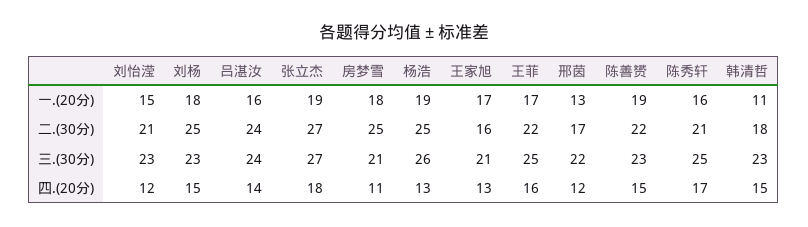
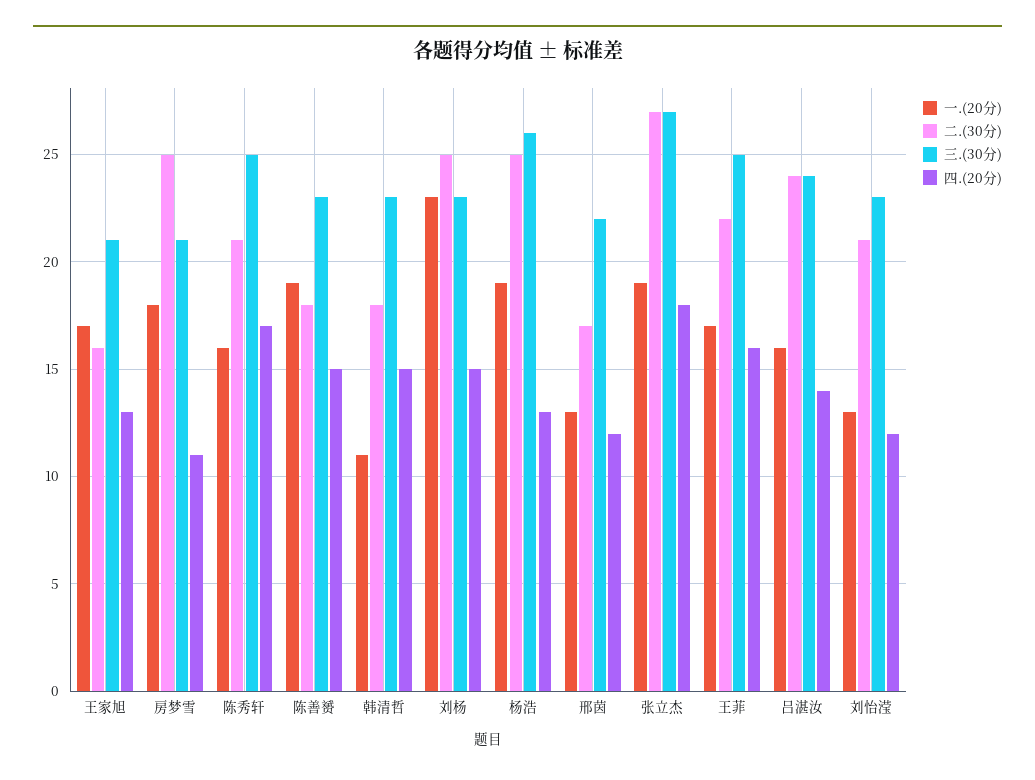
  {
    "一.(20分)": {
-     "刘怡滢": 15,
+     "刘怡滢": 13,
-     "刘杨": 18,
+     "刘杨": 23,
      "吕湛汝": 16,
      "张立杰": 19,
      "房梦雪": 18,
      "杨浩": 19,
      "王家旭": 17,
      "王菲": 17,
      "邢茵": 13,
      "陈善赟": 19,
      "陈秀轩": 16,
      "韩清哲": 11
    },
    "二.(30分)": {
      "刘怡滢": 21,
      "刘杨": 25,
      "吕湛汝": 24,
      "张立杰": 27,
      "房梦雪": 25,
      "杨浩": 25,
      "王家旭": 16,
      "王菲": 22,
      "邢茵": 17,
-     "陈善赟": 22,
+     "陈善赟": 18,
      "陈秀轩": 21,
      "韩清哲": 18
    },
    "三.(30分)": {
      "刘怡滢": 23,
      "刘杨": 23,
      "吕湛汝": 24,
      "张立杰": 27,
      "房梦雪": 21,
      "杨浩": 26,
      "王家旭": 21,
      "王菲": 25,
      "邢茵": 22,
      "陈善赟": 23,
      "陈秀轩": 25,
      "韩清哲": 23
    },
    "四.(20分)": {
      "刘怡滢": 12,
      "刘杨": 15,
      "吕湛汝": 14,
      "张立杰": 18,
      "房梦雪": 11,
      "杨浩": 13,
      "王家旭": 13,
      "王菲": 16,
      "邢茵": 12,
      "陈善赟": 15,
      "陈秀轩": 17,
      "韩清哲": 15
    }
  }

